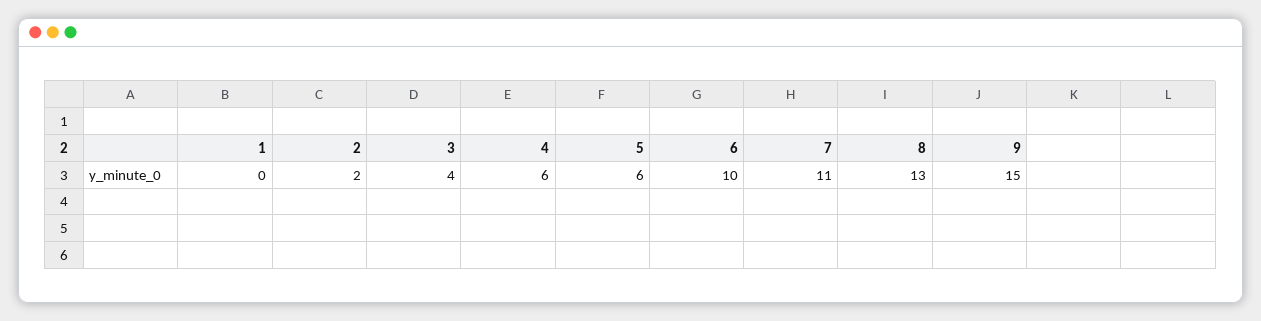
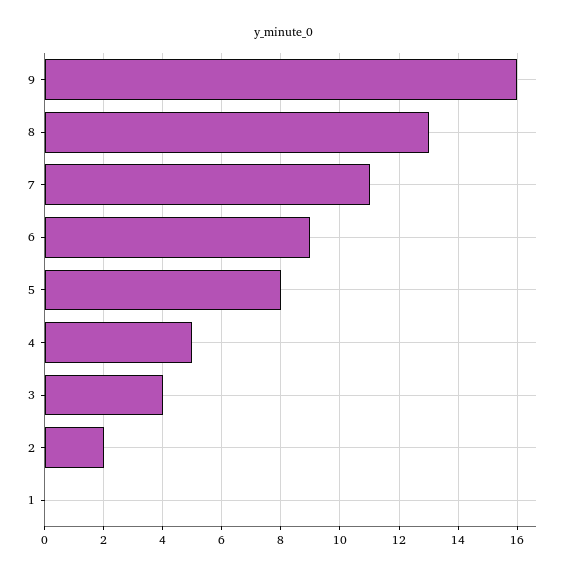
  {
    "1": 0,
    "2": 2,
    "3": 4,
-   "4": 6,
+   "4": 5,
-   "5": 6,
+   "5": 8,
-   "6": 10,
+   "6": 9,
    "7": 11,
    "8": 13,
-   "9": 15
+   "9": 16
  }

